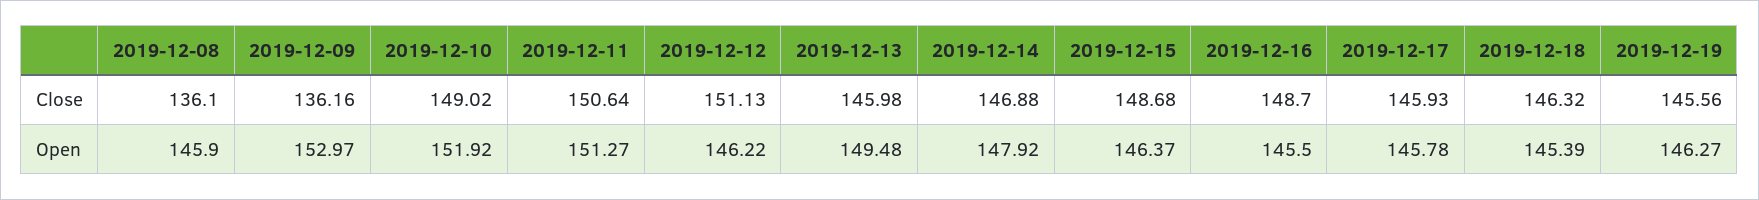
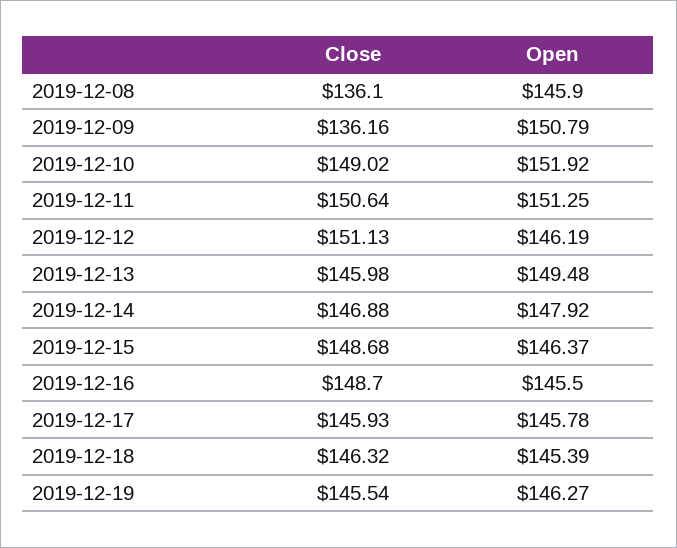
  {
    "2019-12-08": {
      "Close": 136.1,
      "Open": 145.9
    },
    "2019-12-09": {
      "Close": 136.16,
-     "Open": 152.97
+     "Open": 150.79
    },
    "2019-12-10": {
      "Close": 149.02,
      "Open": 151.92
    },
    "2019-12-11": {
      "Close": 150.64,
-     "Open": 151.27
+     "Open": 151.25
    },
    "2019-12-12": {
      "Close": 151.13,
-     "Open": 146.22
+     "Open": 146.19
    },
    "2019-12-13": {
      "Close": 145.98,
      "Open": 149.48
    },
    "2019-12-14": {
      "Close": 146.88,
      "Open": 147.92
    },
    "2019-12-15": {
      "Close": 148.68,
      "Open": 146.37
    },
    "2019-12-16": {
      "Close": 148.7,
      "Open": 145.5
    },
    "2019-12-17": {
      "Close": 145.93,
      "Open": 145.78
    },
    "2019-12-18": {
      "Close": 146.32,
      "Open": 145.39
    },
    "2019-12-19": {
-     "Close": 145.56,
+     "Close": 145.54,
      "Open": 146.27
    }
  }

